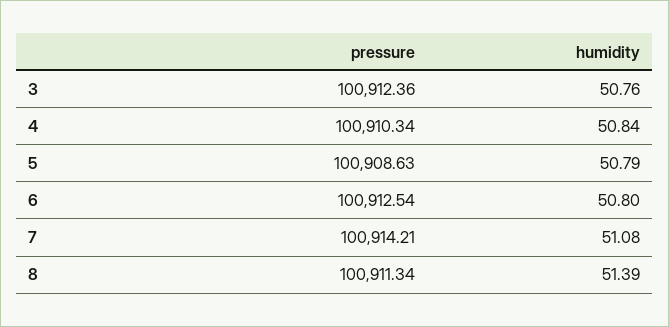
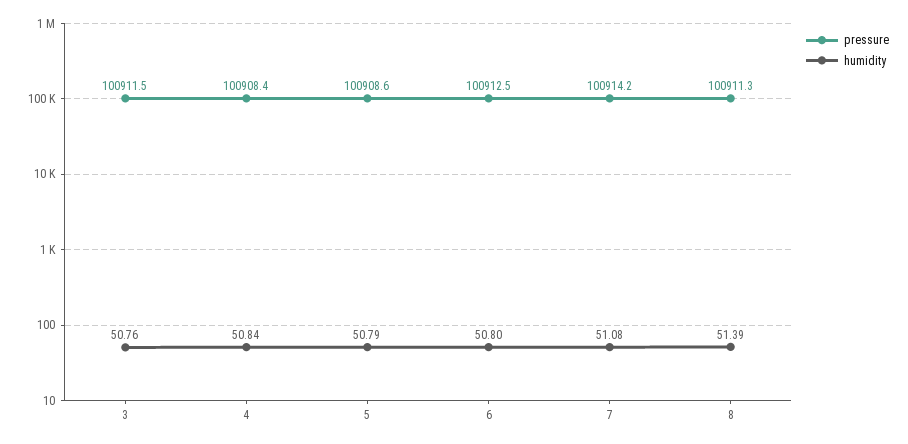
  {
    "pressure": {
-     "3": 100912.36,
+     "3": 100911.5,
-     "4": 100910.34,
+     "4": 100908.4,
      "5": 100908.63,
      "6": 100912.54,
      "7": 100914.21,
      "8": 100911.34
    },
    "humidity": {
      "3": 50.76,
      "4": 50.84,
      "5": 50.79,
      "6": 50.8,
      "7": 51.08,
      "8": 51.39
    }
  }

